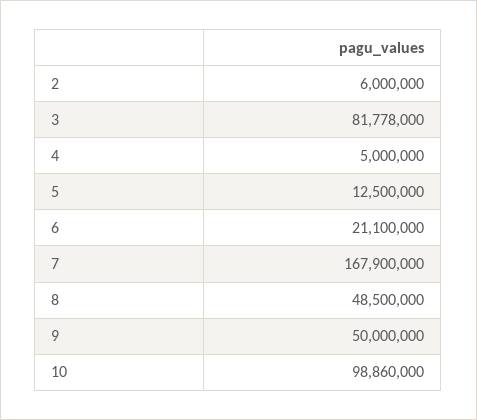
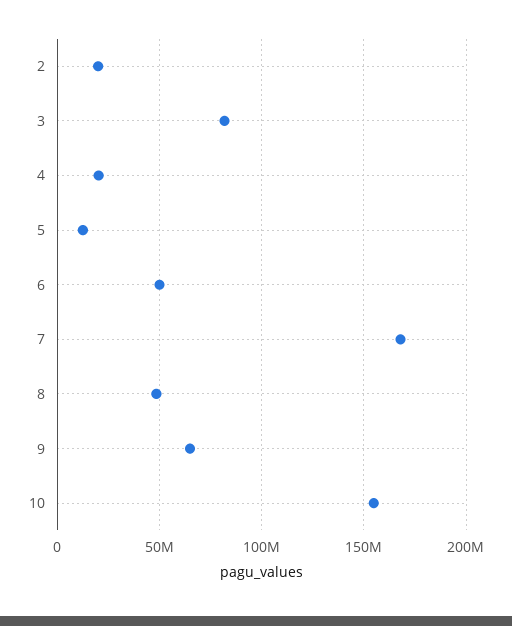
  {
-   "2": 6000000,
+   "2": 20000000,
    "3": 81778000,
-   "4": 5000000,
+   "4": 20000000,
    "5": 12500000,
-   "6": 21100000,
+   "6": 50000000,
    "7": 167900000,
    "8": 48500000,
-   "9": 50000000,
+   "9": 65000000,
-   "10": 98860000
+   "10": 155000000
  }

